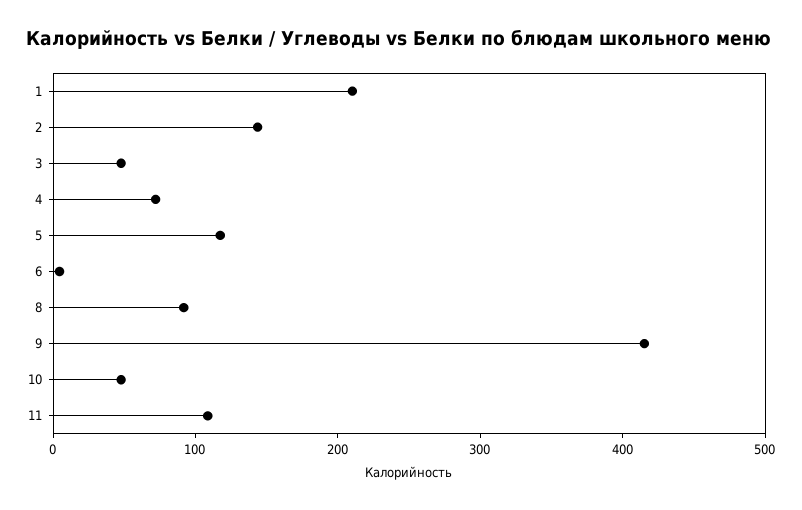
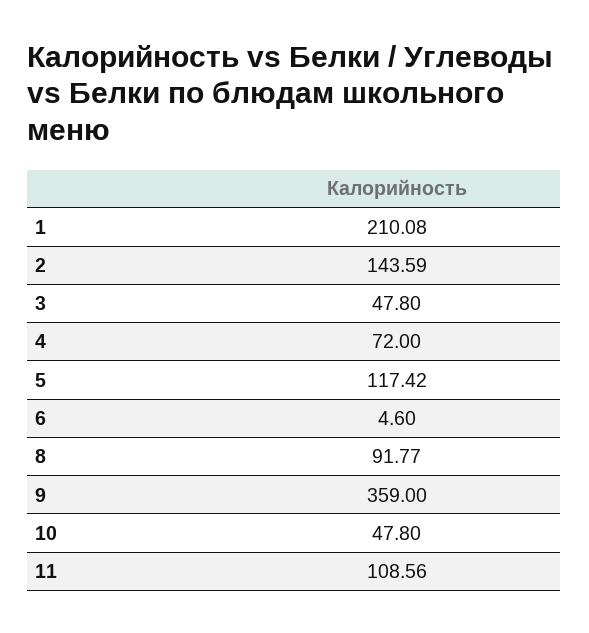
  {
    "1": 210.08,
    "2": 143.59,
    "3": 47.8,
    "4": 72,
    "5": 117.42,
    "6": 4.6,
    "8": 91.77,
-   "9": 420,
+   "9": 359,
    "10": 47.8,
    "11": 108.56
  }

